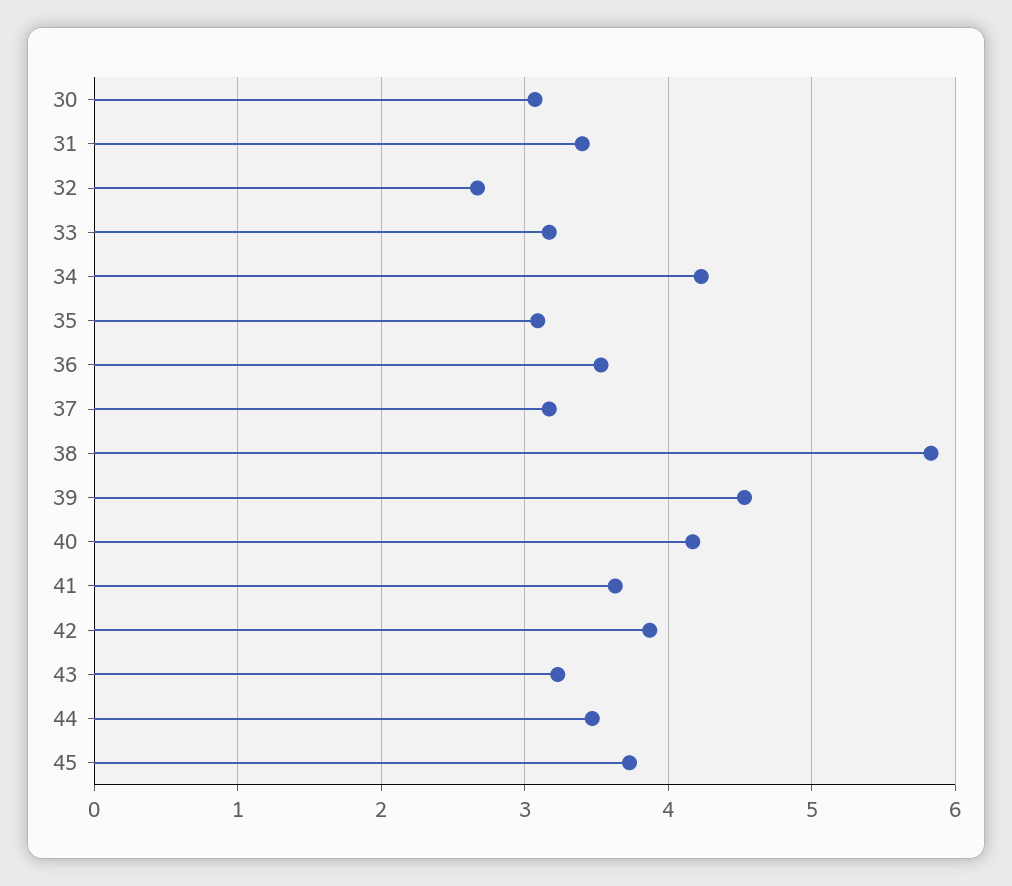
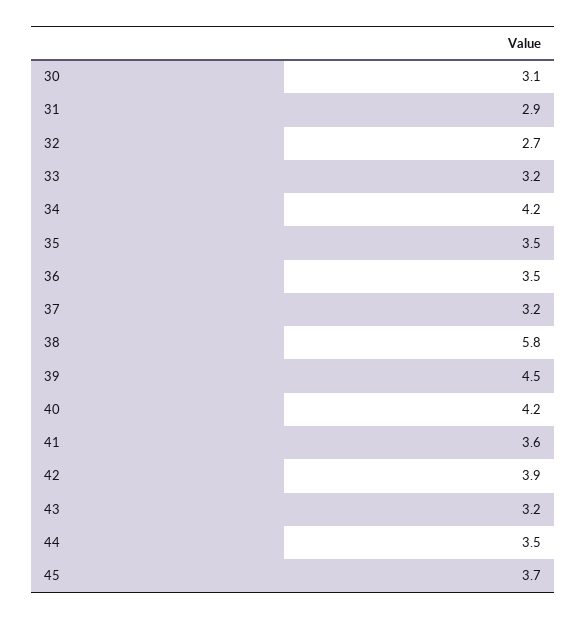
  {
    "30": 3.1,
-   "31": 3.4,
+   "31": 2.9,
    "32": 2.7,
    "33": 3.2,
    "34": 4.2,
-   "35": 3.1,
+   "35": 3.5,
    "36": 3.5,
    "37": 3.2,
    "38": 5.8,
    "39": 4.5,
    "40": 4.2,
    "41": 3.6,
    "42": 3.9,
    "43": 3.2,
    "44": 3.5,
    "45": 3.7
  }

